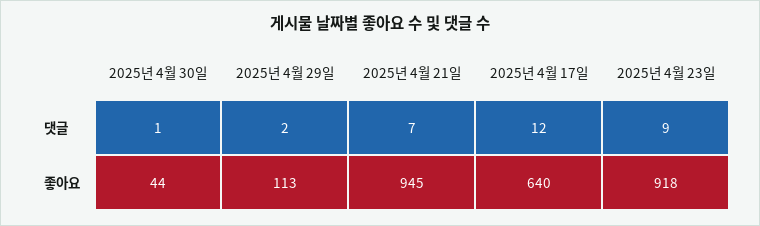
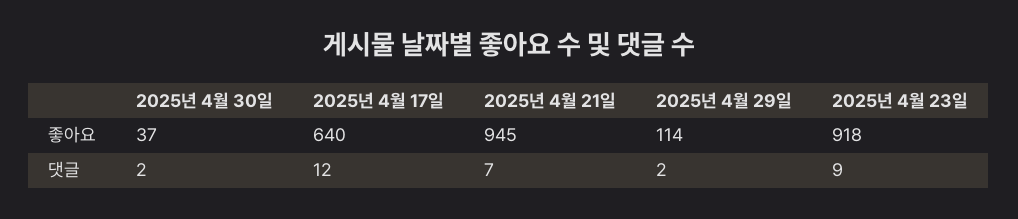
  {
    "2025년 4월 30일": {
-     "댓글": 1,
+     "댓글": 2,
-     "좋아요": 44
+     "좋아요": 37
    },
    "2025년 4월 29일": {
      "댓글": 2,
-     "좋아요": 113
+     "좋아요": 114
    },
    "2025년 4월 21일": {
      "댓글": 7,
      "좋아요": 945
    },
    "2025년 4월 17일": {
      "댓글": 12,
      "좋아요": 640
    },
    "2025년 4월 23일": {
      "댓글": 9,
      "좋아요": 918
    }
  }

